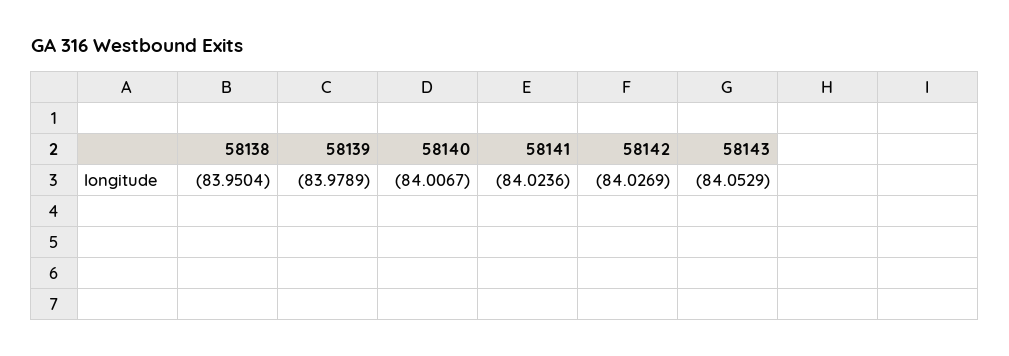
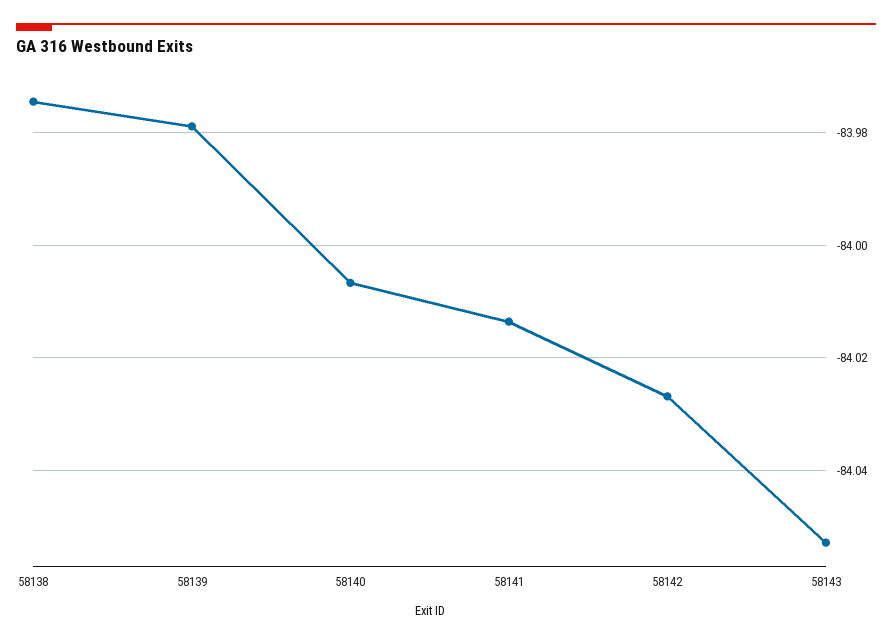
  {
-   "58138": -83.9504,
+   "58138": -83.974,
    "58139": -83.9789,
    "58140": -84.0067,
-   "58141": -84.0236,
+   "58141": -84.014,
    "58142": -84.0269,
    "58143": -84.0529
  }

